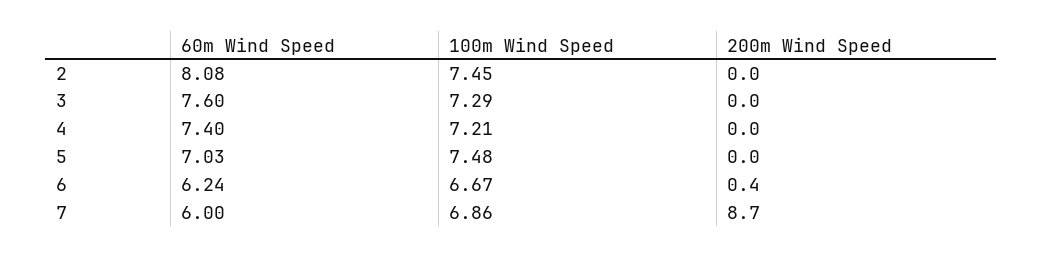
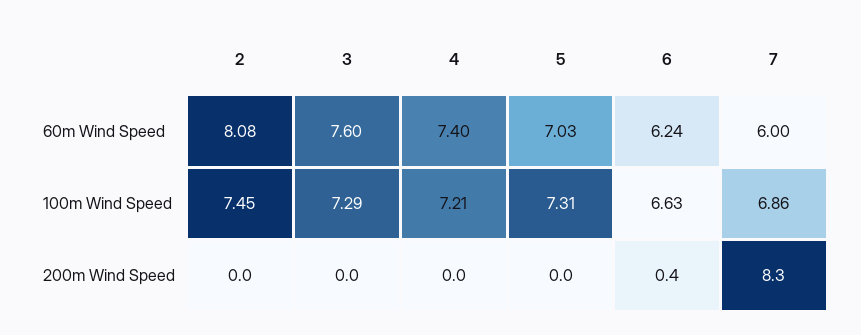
  {
    "60m Wind Speed": {
      "2": 8.08,
      "3": 7.6,
      "4": 7.4,
      "5": 7.03,
      "6": 6.24,
      "7": 6
    },
    "100m Wind Speed": {
      "2": 7.45,
      "3": 7.29,
      "4": 7.21,
-     "5": 7.48,
+     "5": 7.31,
-     "6": 6.67,
+     "6": 6.63,
      "7": 6.86
    },
    "200m Wind Speed": {
      "2": 0,
      "3": 0,
      "4": 0,
      "5": 0,
      "6": 0.4,
-     "7": 8.7
+     "7": 8.3
    }
  }

